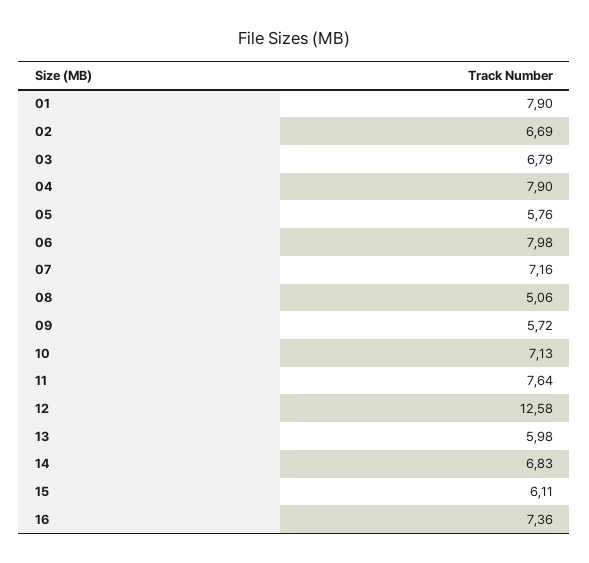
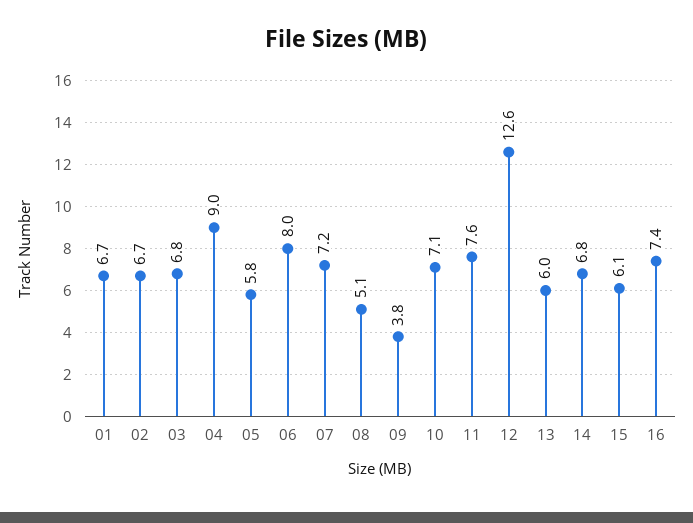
  {
-   "01": 7.9,
+   "01": 6.7,
    "02": 6.69,
    "03": 6.79,
-   "04": 7.9,
+   "04": 9,
    "05": 5.76,
    "06": 7.98,
    "07": 7.16,
    "08": 5.06,
-   "09": 5.72,
+   "09": 3.8,
    "10": 7.13,
    "11": 7.64,
    "12": 12.58,
    "13": 5.98,
    "14": 6.83,
    "15": 6.11,
    "16": 7.36
  }

